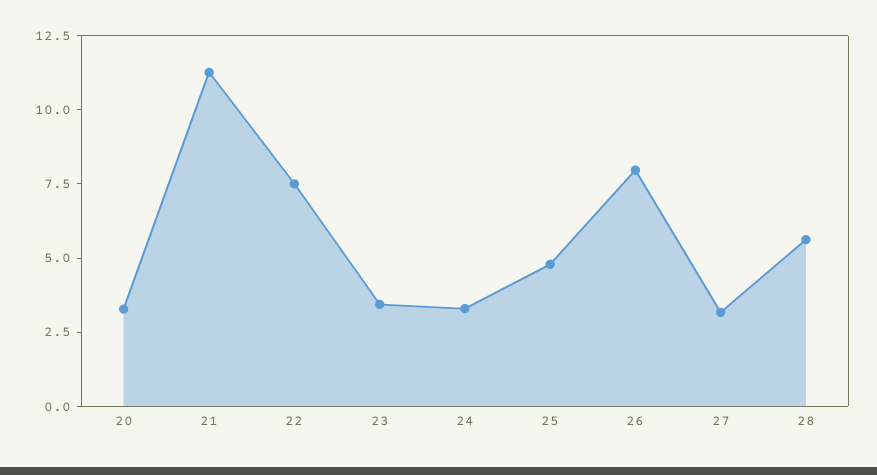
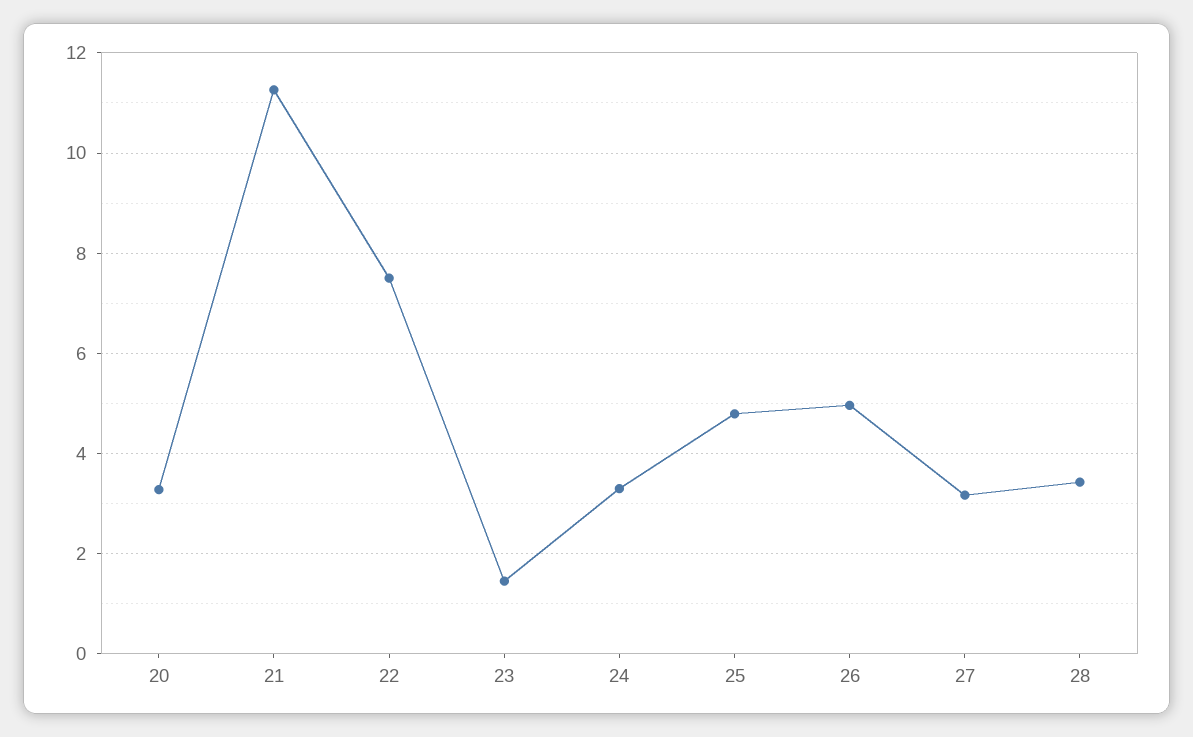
  {
    "20": 3.2,
    "21": 11.2,
    "22": 7.6,
-   "23": 3.5,
+   "23": 1.4,
    "24": 3.4,
    "25": 4.8,
-   "26": 8,
+   "26": 5,
    "27": 3.2,
-   "28": 5.5
+   "28": 3.4
  }

